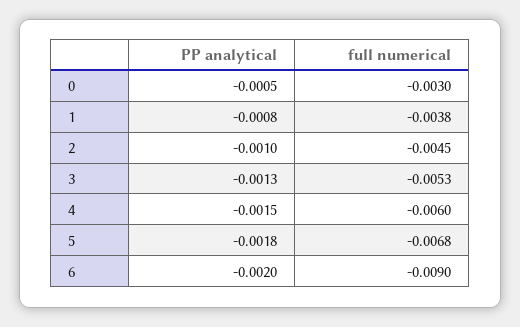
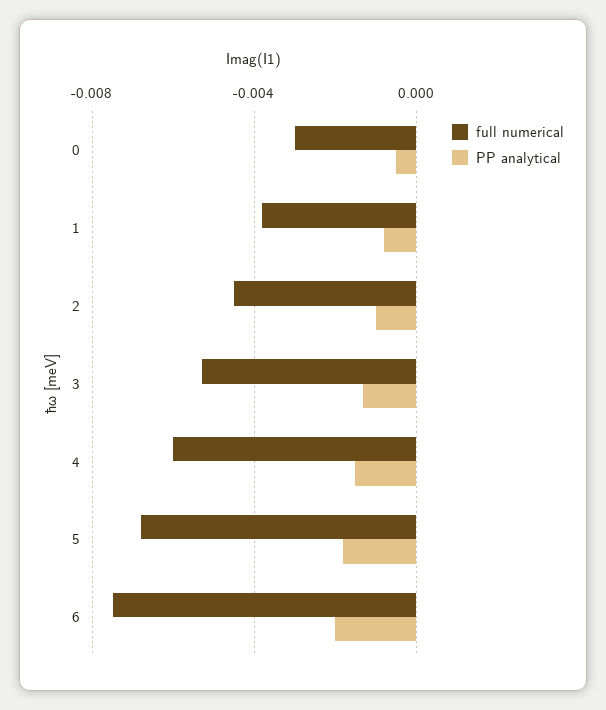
  {
    "PP analytical": {
      "0": -0.0005,
      "1": -0.0008,
      "2": -0.001,
      "3": -0.0013,
      "4": -0.0015,
      "5": -0.0018,
      "6": -0.002
    },
    "full numerical": {
      "0": -0.003,
      "1": -0.0038,
      "2": -0.0045,
      "3": -0.0053,
      "4": -0.006,
      "5": -0.0068,
-     "6": -0.009
+     "6": -0.0075
    }
  }

